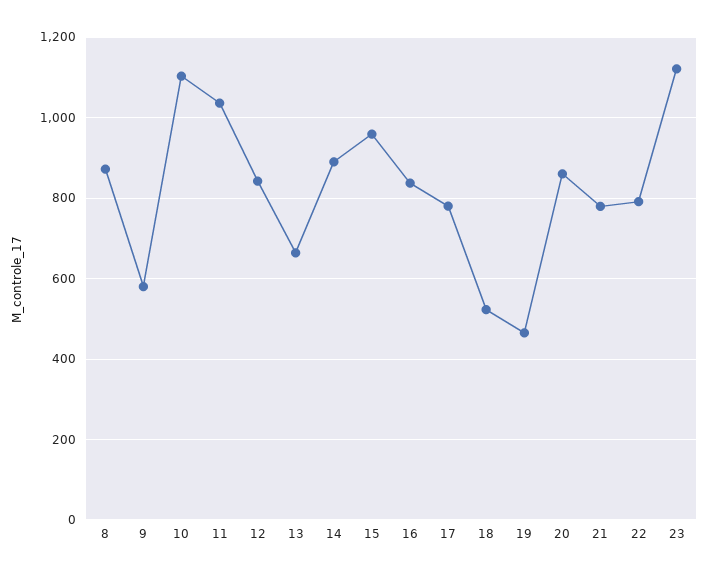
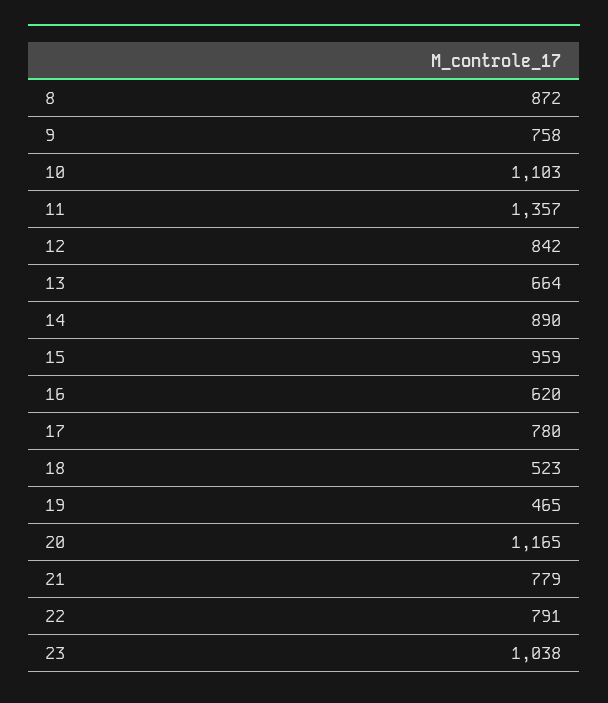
  {
    "8": 872,
-   "9": 580,
+   "9": 758,
    "10": 1103,
-   "11": 1040,
+   "11": 1357,
    "12": 842,
    "13": 664,
    "14": 890,
    "15": 959,
-   "16": 840,
+   "16": 620,
    "17": 780,
    "18": 523,
    "19": 465,
-   "20": 860,
+   "20": 1165,
    "21": 779,
    "22": 791,
-   "23": 1120
+   "23": 1038
  }

